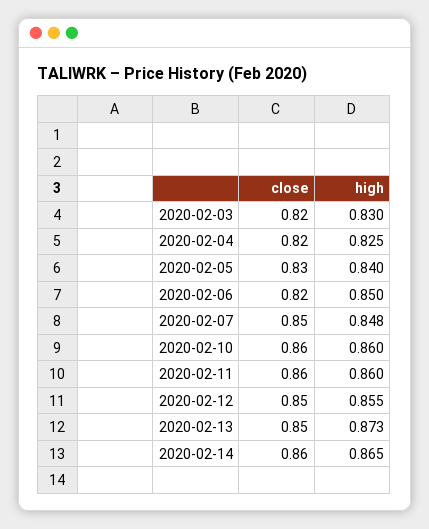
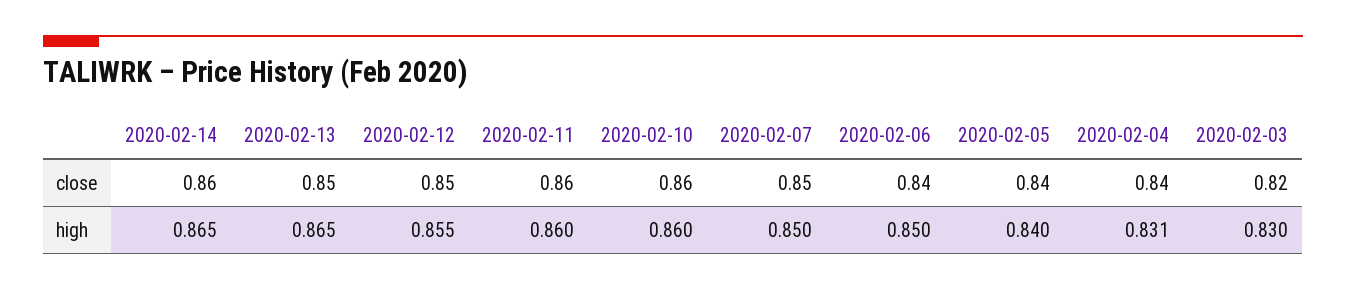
  {
    "close": {
      "2020-02-03": 0.82,
-     "2020-02-04": 0.82,
+     "2020-02-04": 0.84,
-     "2020-02-05": 0.83,
+     "2020-02-05": 0.84,
-     "2020-02-06": 0.82,
+     "2020-02-06": 0.84,
      "2020-02-07": 0.85,
      "2020-02-10": 0.86,
      "2020-02-11": 0.86,
      "2020-02-12": 0.85,
      "2020-02-13": 0.85,
      "2020-02-14": 0.86
    },
    "high": {
      "2020-02-03": 0.83,
-     "2020-02-04": 0.825,
+     "2020-02-04": 0.831,
      "2020-02-05": 0.84,
      "2020-02-06": 0.85,
-     "2020-02-07": 0.848,
+     "2020-02-07": 0.85,
      "2020-02-10": 0.86,
      "2020-02-11": 0.86,
      "2020-02-12": 0.855,
-     "2020-02-13": 0.873,
+     "2020-02-13": 0.865,
      "2020-02-14": 0.865
    }
  }

